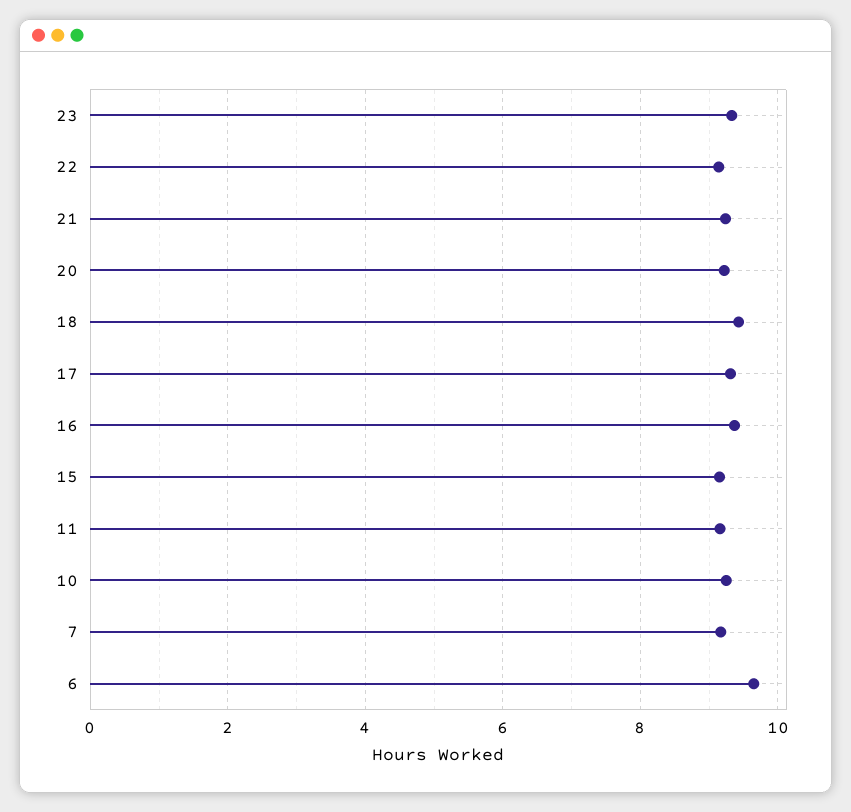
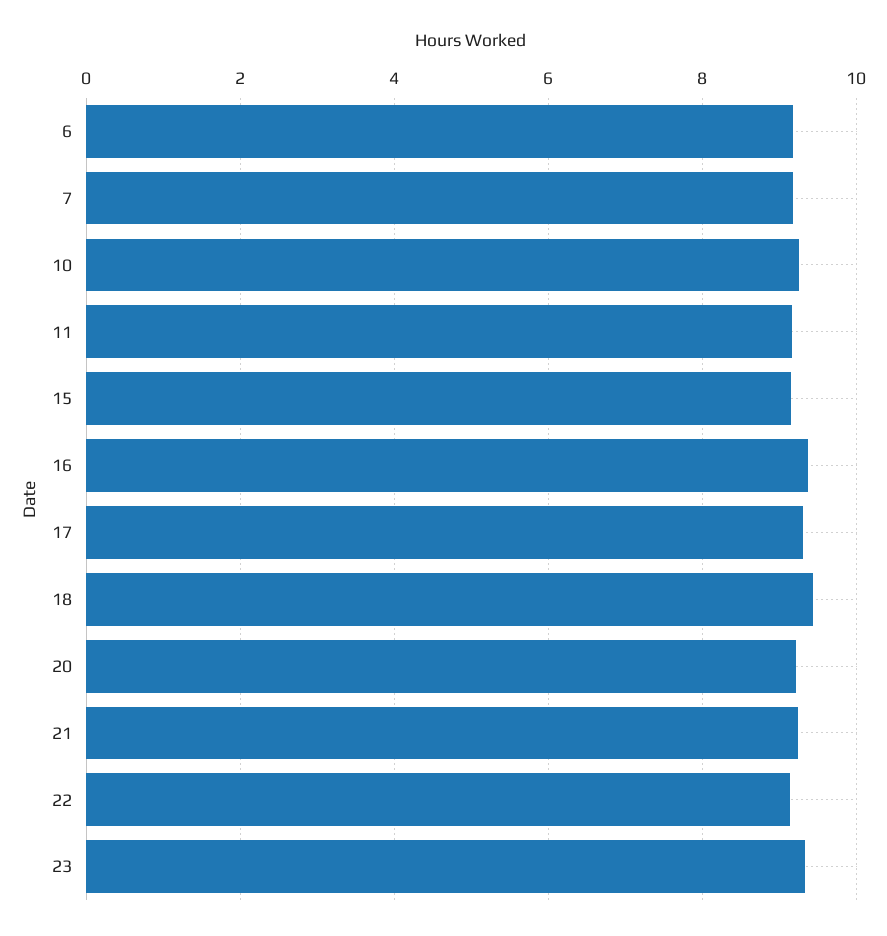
  {
    "23": 9.4,
    "22": 9.2,
    "21": 9.2,
    "20": 9.2,
    "18": 9.4,
    "17": 9.4,
    "16": 9.4,
    "15": 9.2,
    "11": 9.2,
    "10": 9.2,
    "7": 9.2,
-   "6": 9.6
+   "6": 9.2
  }

